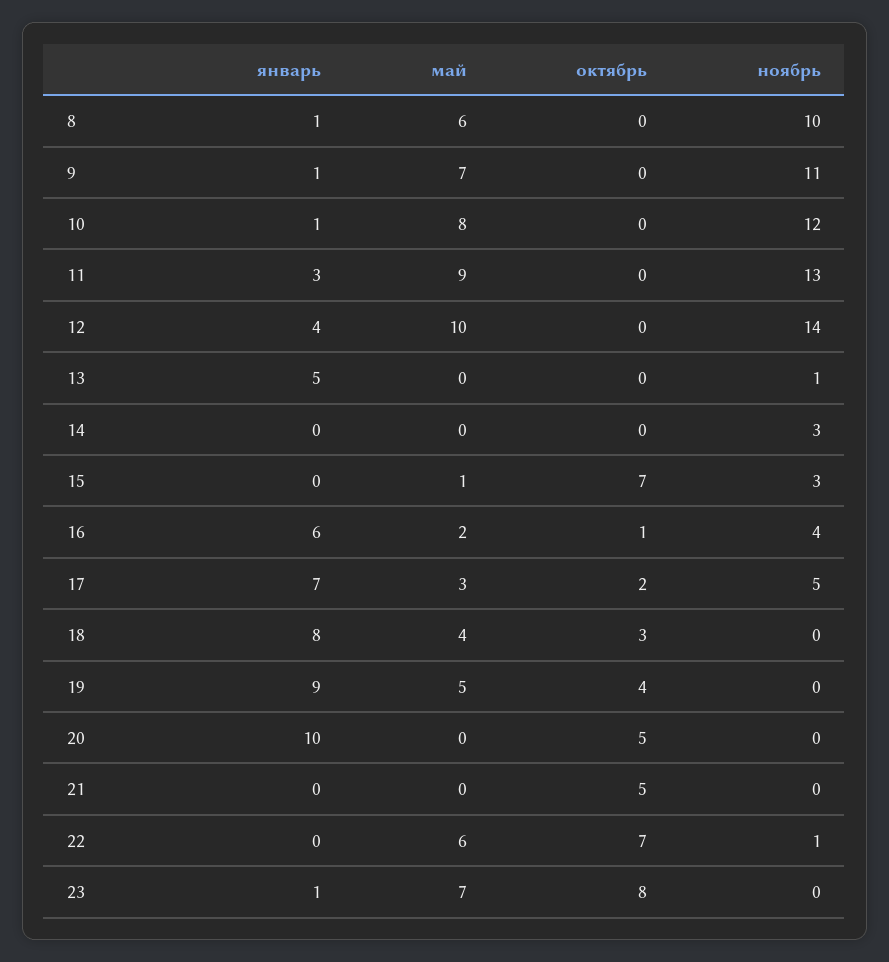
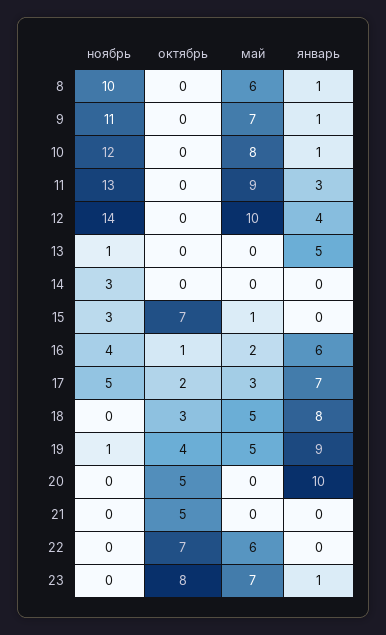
  {
    "январь": {
      "8": 1,
      "9": 1,
      "10": 1,
      "11": 3,
      "12": 4,
      "13": 5,
      "14": 0,
      "15": 0,
      "16": 6,
      "17": 7,
      "18": 8,
      "19": 9,
      "20": 10,
      "21": 0,
      "22": 0,
      "23": 1
    },
    "май": {
      "8": 6,
      "9": 7,
      "10": 8,
      "11": 9,
      "12": 10,
      "13": 0,
      "14": 0,
      "15": 1,
      "16": 2,
      "17": 3,
-     "18": 4,
+     "18": 5,
      "19": 5,
      "20": 0,
      "21": 0,
      "22": 6,
      "23": 7
    },
    "октябрь": {
      "8": 0,
      "9": 0,
      "10": 0,
      "11": 0,
      "12": 0,
      "13": 0,
      "14": 0,
      "15": 7,
      "16": 1,
      "17": 2,
      "18": 3,
      "19": 4,
      "20": 5,
      "21": 5,
      "22": 7,
      "23": 8
    },
    "ноябрь": {
      "8": 10,
      "9": 11,
      "10": 12,
      "11": 13,
      "12": 14,
      "13": 1,
      "14": 3,
      "15": 3,
      "16": 4,
      "17": 5,
      "18": 0,
-     "19": 0,
+     "19": 1,
      "20": 0,
      "21": 0,
-     "22": 1,
+     "22": 0,
      "23": 0
    }
  }

